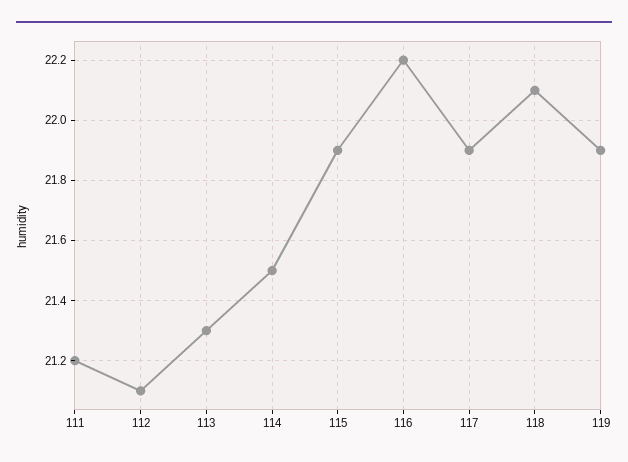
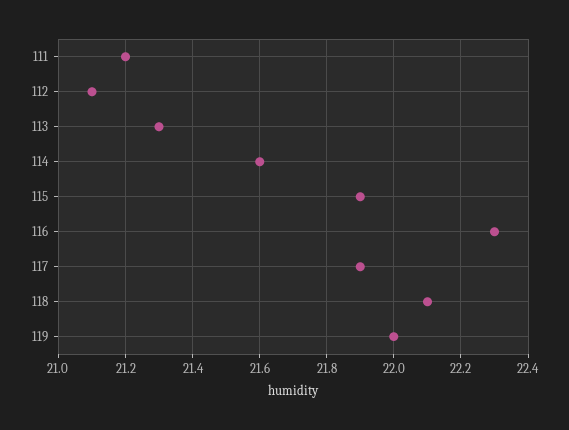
  {
    "111": 21.2,
    "112": 21.1,
    "113": 21.3,
-   "114": 21.5,
+   "114": 21.6,
    "115": 21.9,
-   "116": 22.2,
+   "116": 22.3,
    "117": 21.9,
    "118": 22.1,
-   "119": 21.9
+   "119": 22
  }

